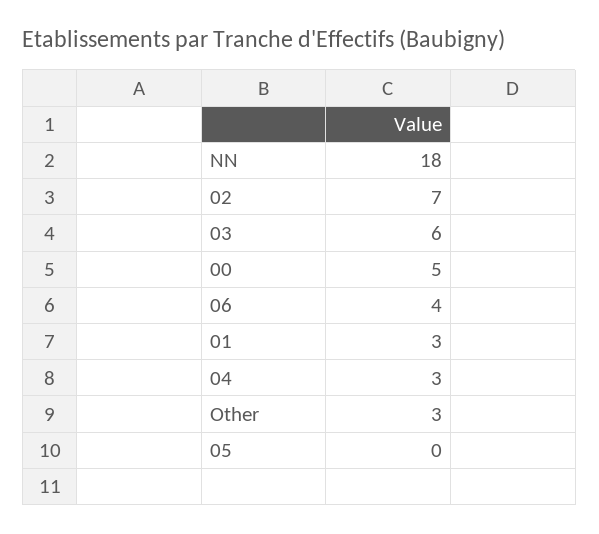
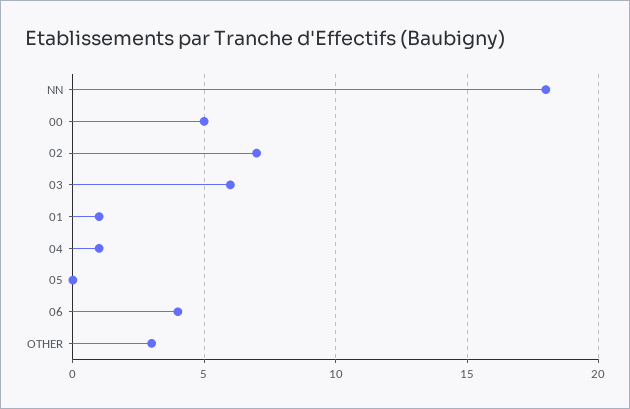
  {
    "NN": 18,
    "02": 7,
    "03": 6,
    "00": 5,
    "06": 4,
-   "01": 3,
+   "01": 1,
-   "04": 3,
+   "04": 1,
    "Other": 3,
    "05": 0
  }

